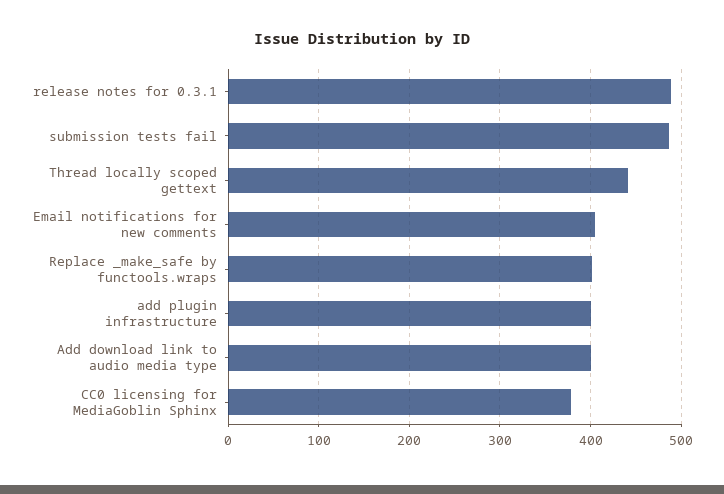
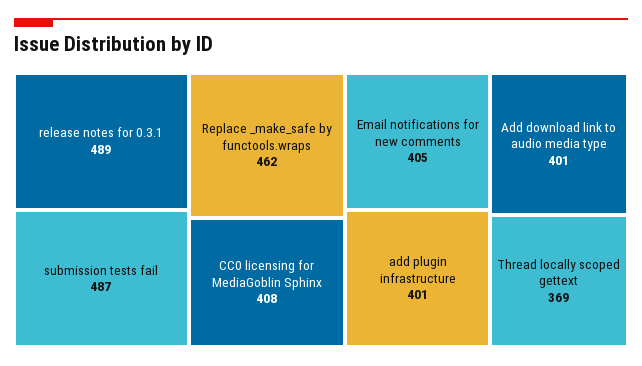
  {
    "release notes for 0.3.1": 489,
    "submission tests fail": 487,
-   "Thread locally scoped gettext": 440,
+   "Thread locally scoped gettext": 369,
    "Email notifications for new comments": 405,
-   "Replace _make_safe by functools.wraps": 400,
+   "Replace _make_safe by functools.wraps": 462,
    "add plugin infrastructure": 401,
    "Add download link to audio media type": 401,
-   "CC0 licensing for MediaGoblin Sphinx": 380
+   "CC0 licensing for MediaGoblin Sphinx": 408
  }

